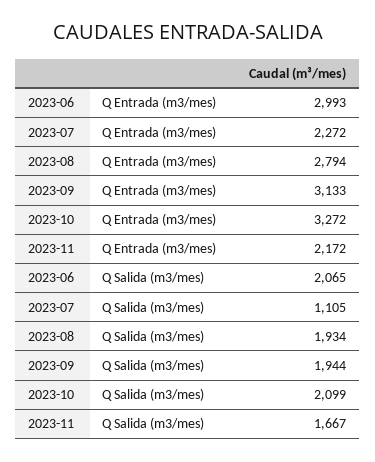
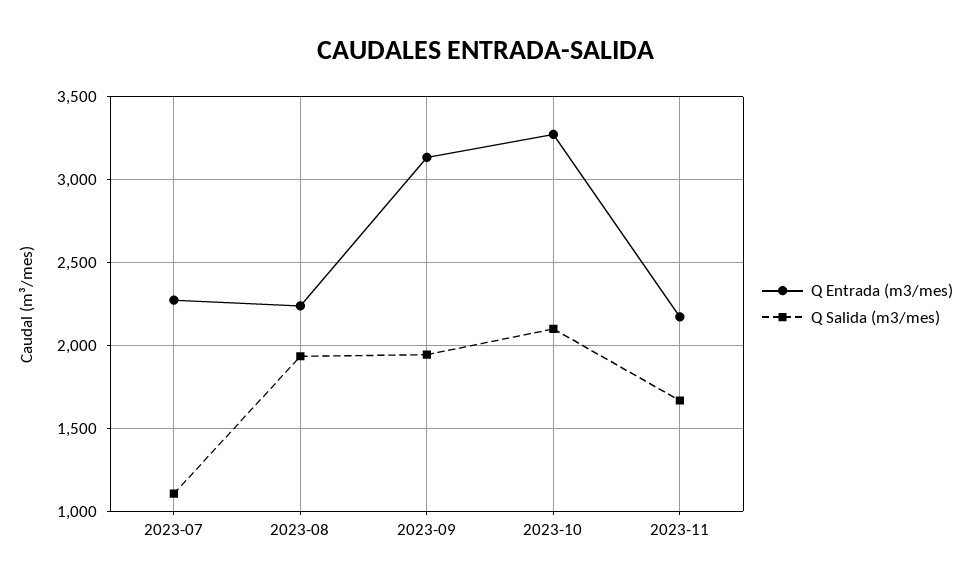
  {
    "Q Entrada (m3/mes)": {
-     "2023-06": 2993,
      "2023-07": 2272,
-     "2023-08": 2794,
+     "2023-08": 2250,
      "2023-09": 3133,
      "2023-10": 3272,
      "2023-11": 2172
    },
    "Q Salida (m3/mes)": {
-     "2023-06": 2065,
      "2023-07": 1105,
      "2023-08": 1934,
      "2023-09": 1944,
      "2023-10": 2099,
      "2023-11": 1667
    }
  }

